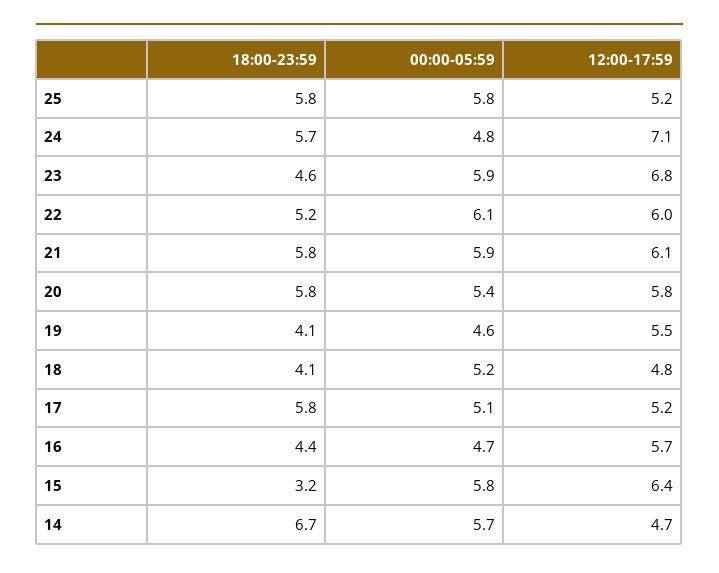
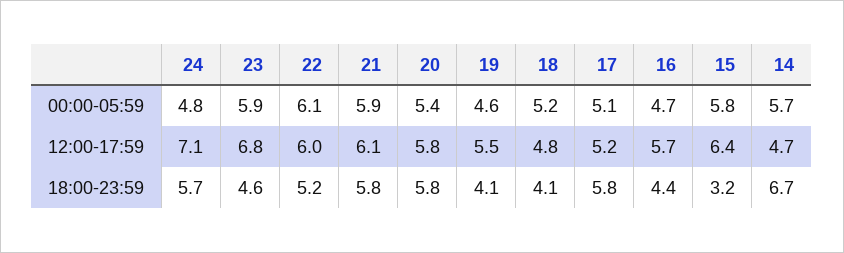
  {
    "18:00-23:59": {
-     "25": 5.8,
      "24": 5.7,
      "23": 4.6,
      "22": 5.2,
      "21": 5.8,
      "20": 5.8,
      "19": 4.1,
      "18": 4.1,
      "17": 5.8,
      "16": 4.4,
      "15": 3.2,
      "14": 6.7
    },
    "00:00-05:59": {
-     "25": 5.8,
      "24": 4.8,
      "23": 5.9,
      "22": 6.1,
      "21": 5.9,
      "20": 5.4,
      "19": 4.6,
      "18": 5.2,
      "17": 5.1,
      "16": 4.7,
      "15": 5.8,
      "14": 5.7
    },
    "12:00-17:59": {
-     "25": 5.2,
      "24": 7.1,
      "23": 6.8,
      "22": 6,
      "21": 6.1,
      "20": 5.8,
      "19": 5.5,
      "18": 4.8,
      "17": 5.2,
      "16": 5.7,
      "15": 6.4,
      "14": 4.7
    }
  }

